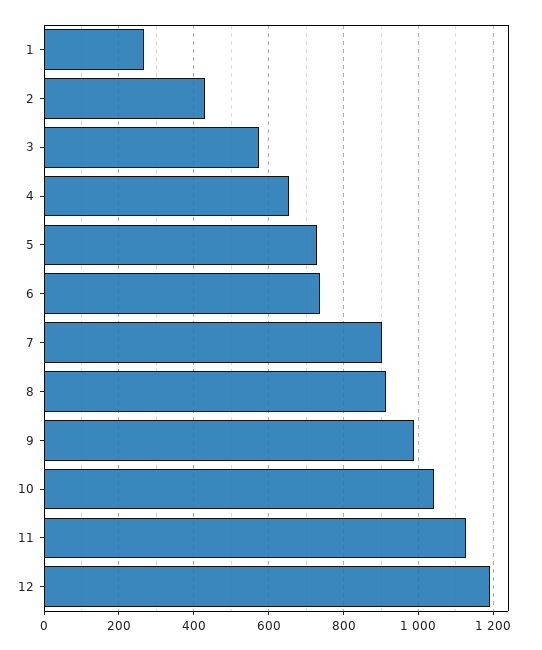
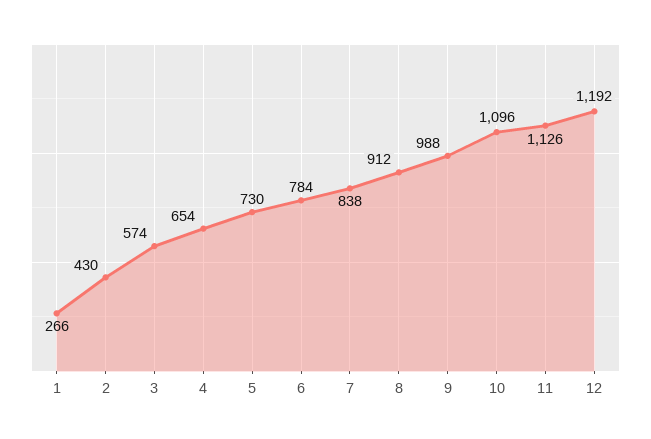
  {
    "1": 266,
    "2": 430,
    "3": 574,
    "4": 654,
    "5": 730,
-   "6": 740,
+   "6": 784,
-   "7": 900,
+   "7": 838,
    "8": 912,
    "9": 988,
-   "10": 1040,
+   "10": 1096,
    "11": 1126,
    "12": 1192
  }

